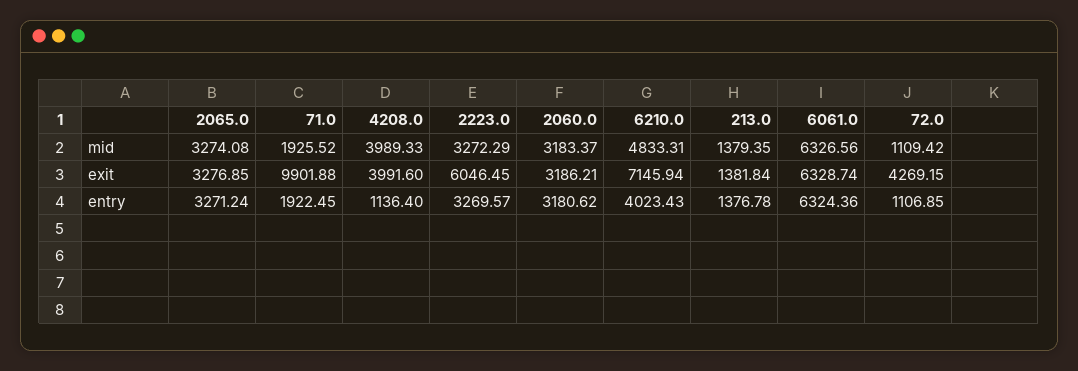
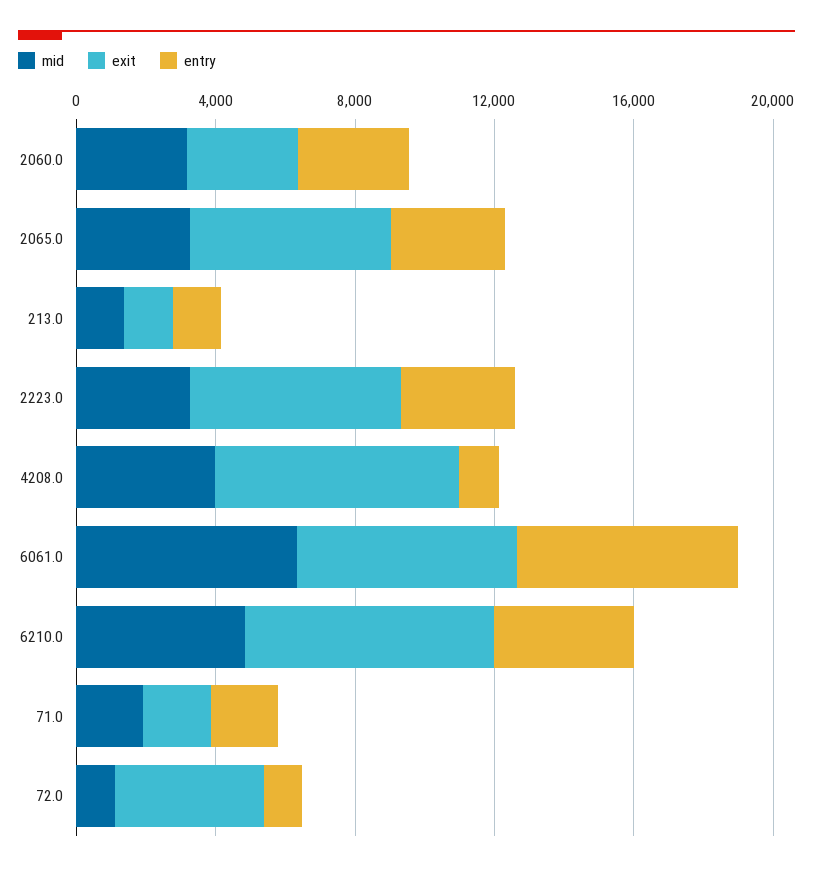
  {
    "mid": {
      "2065.0": 3274.08,
      "71.0": 1925.52,
      "4208.0": 3989.33,
      "2223.0": 3272.29,
      "2060.0": 3183.37,
      "6210.0": 4833.31,
      "213.0": 1379.35,
      "6061.0": 6326.56,
      "72.0": 1109.42
    },
    "exit": {
-     "2065.0": 3276.85,
+     "2065.0": 6000,
-     "71.0": 9901.88,
+     "71.0": 2000,
-     "4208.0": 3991.6,
+     "4208.0": 7000,
      "2223.0": 6046.45,
      "2060.0": 3186.21,
      "6210.0": 7145.94,
      "213.0": 1381.84,
      "6061.0": 6328.74,
      "72.0": 4269.15
    },
    "entry": {
      "2065.0": 3271.24,
      "71.0": 1922.45,
      "4208.0": 1136.4,
      "2223.0": 3269.57,
      "2060.0": 3180.62,
      "6210.0": 4023.43,
      "213.0": 1376.78,
      "6061.0": 6324.36,
      "72.0": 1106.85
    }
  }

